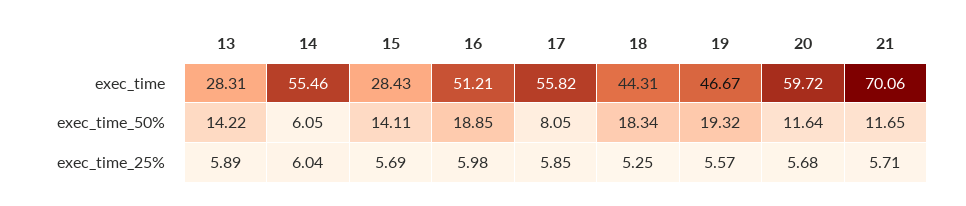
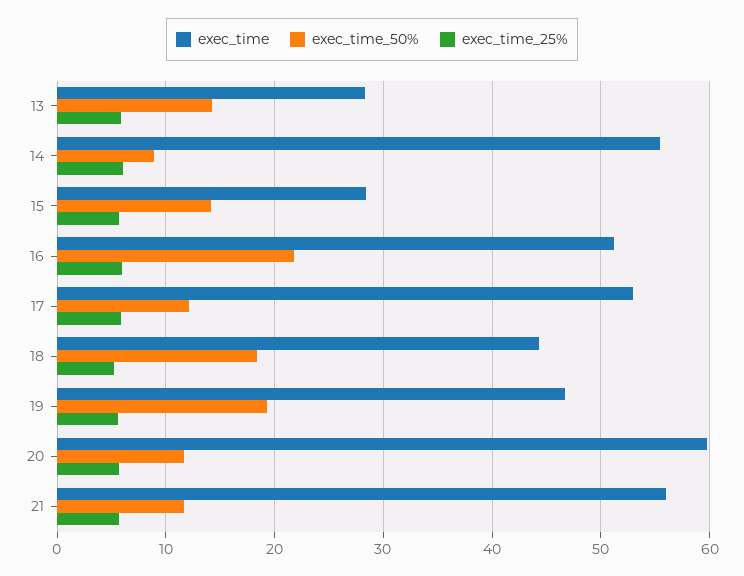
  {
    "exec_time": {
      "13": 28.31,
      "14": 55.46,
      "15": 28.43,
      "16": 51.21,
-     "17": 55.82,
+     "17": 53,
      "18": 44.31,
      "19": 46.67,
      "20": 59.72,
-     "21": 70.06
+     "21": 56
    },
    "exec_time_50%": {
      "13": 14.22,
-     "14": 6.05,
+     "14": 9,
      "15": 14.11,
-     "16": 18.85,
+     "16": 22,
-     "17": 8.05,
+     "17": 12,
      "18": 18.34,
      "19": 19.32,
      "20": 11.64,
      "21": 11.65
    },
    "exec_time_25%": {
      "13": 5.89,
      "14": 6.04,
      "15": 5.69,
      "16": 5.98,
      "17": 5.85,
      "18": 5.25,
      "19": 5.57,
      "20": 5.68,
      "21": 5.71
    }
  }

